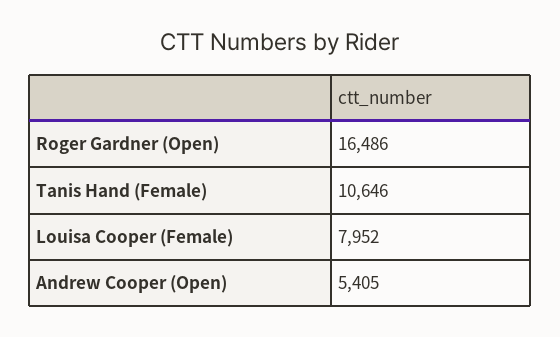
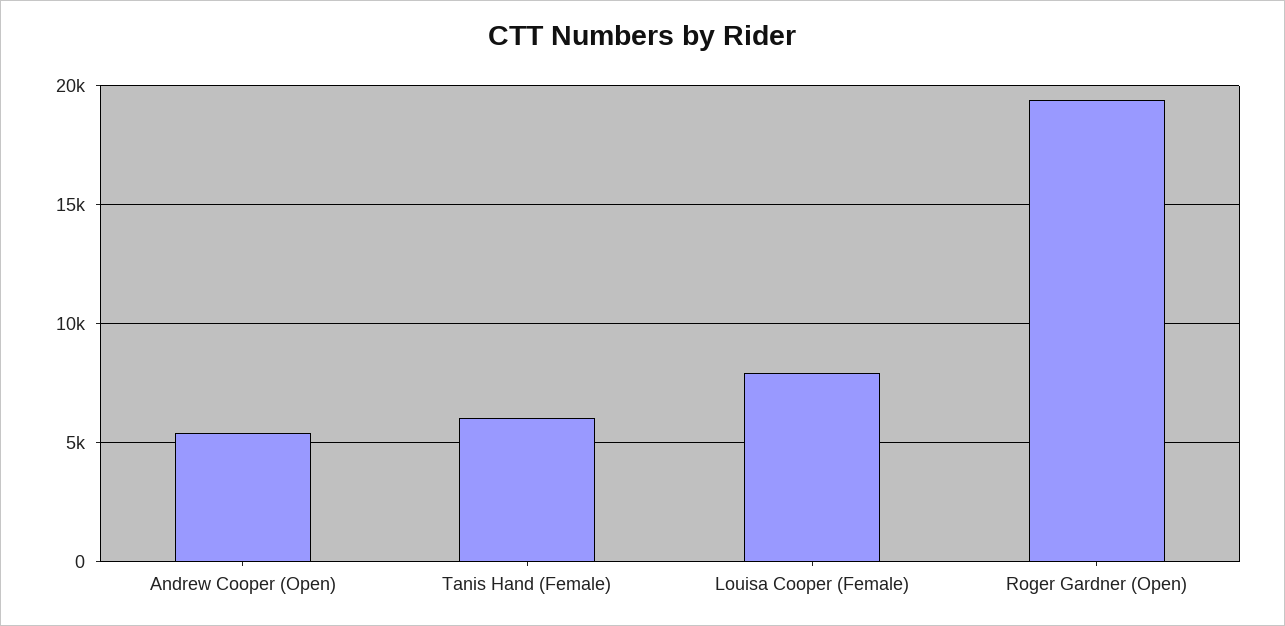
  {
-   "Roger Gardner (Open)": 16486,
+   "Roger Gardner (Open)": 19500,
-   "Tanis Hand (Female)": 10646,
+   "Tanis Hand (Female)": 6000,
    "Louisa Cooper (Female)": 7952,
    "Andrew Cooper (Open)": 5405
  }

